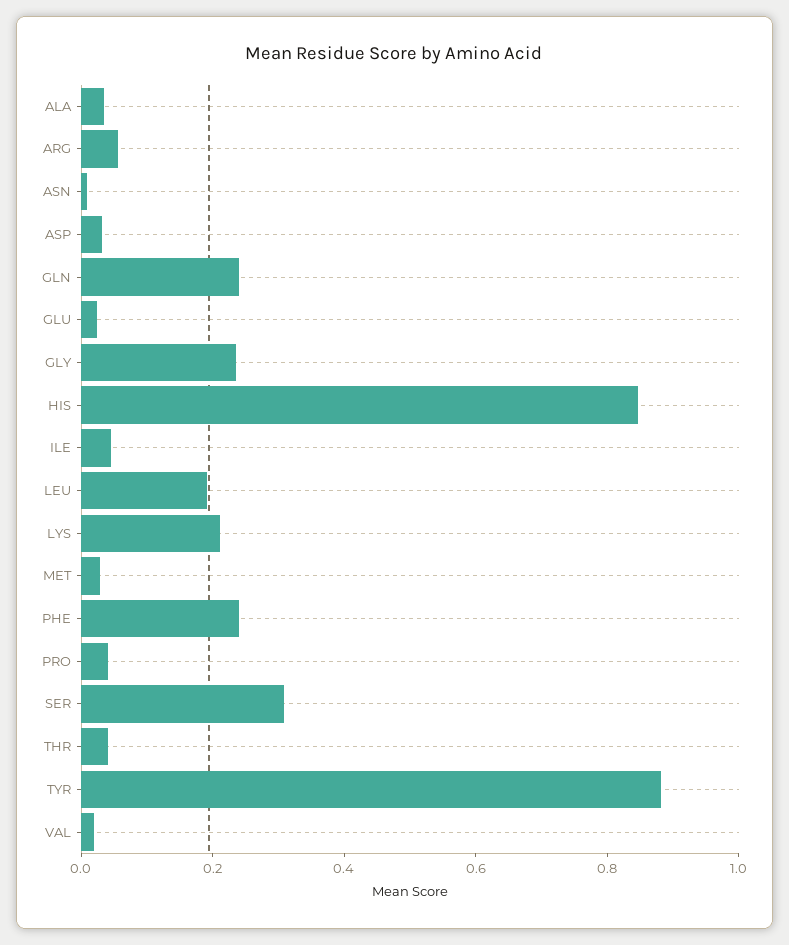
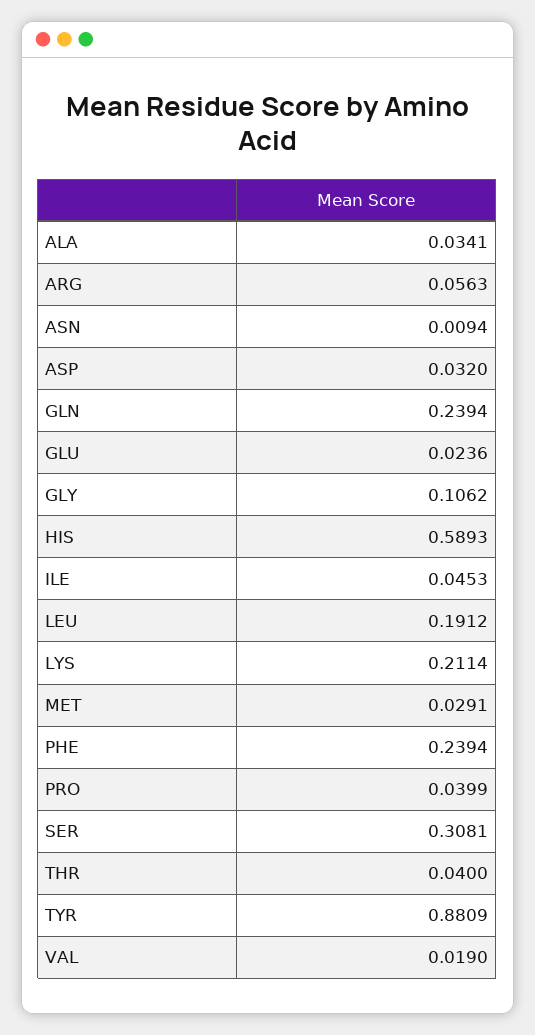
  {
    "ALA": 0.0341,
    "ARG": 0.0563,
    "ASN": 0.0094,
    "ASP": 0.032,
    "GLN": 0.2394,
    "GLU": 0.0236,
-   "GLY": 0.25,
+   "GLY": 0.1062,
-   "HIS": 0.85,
+   "HIS": 0.5893,
    "ILE": 0.0453,
    "LEU": 0.1912,
    "LYS": 0.2114,
    "MET": 0.0291,
    "PHE": 0.2394,
    "PRO": 0.0399,
    "SER": 0.3081,
    "THR": 0.04,
    "TYR": 0.8809,
    "VAL": 0.019
  }

